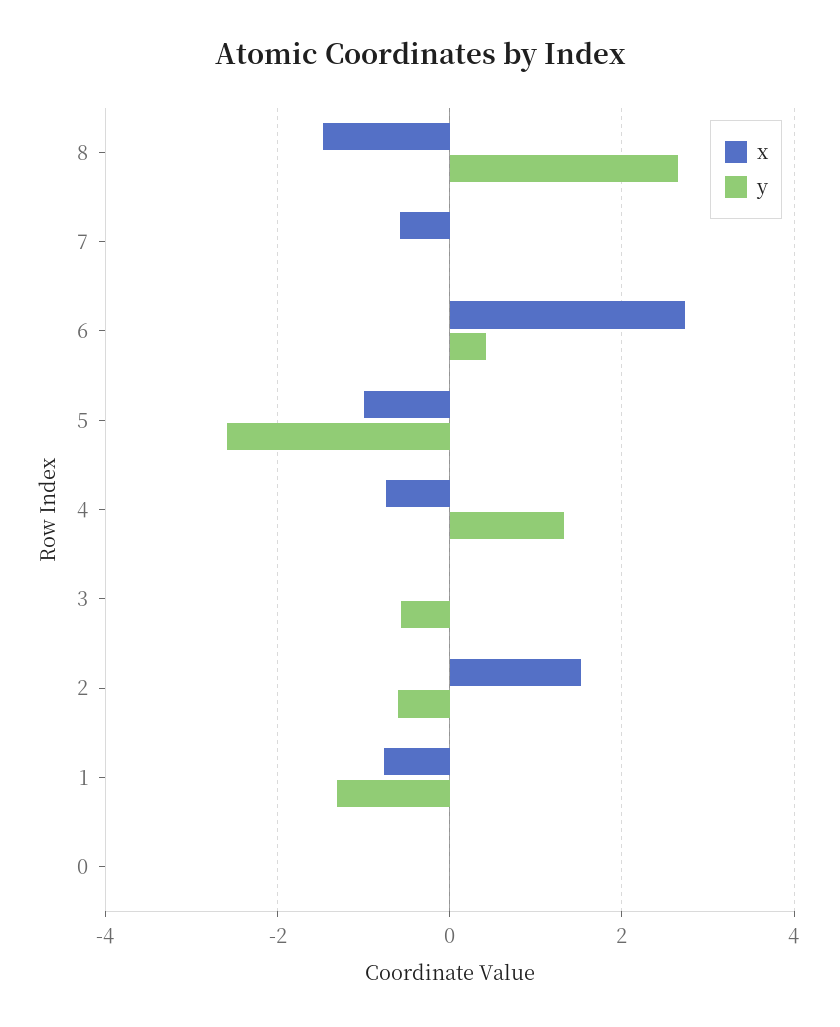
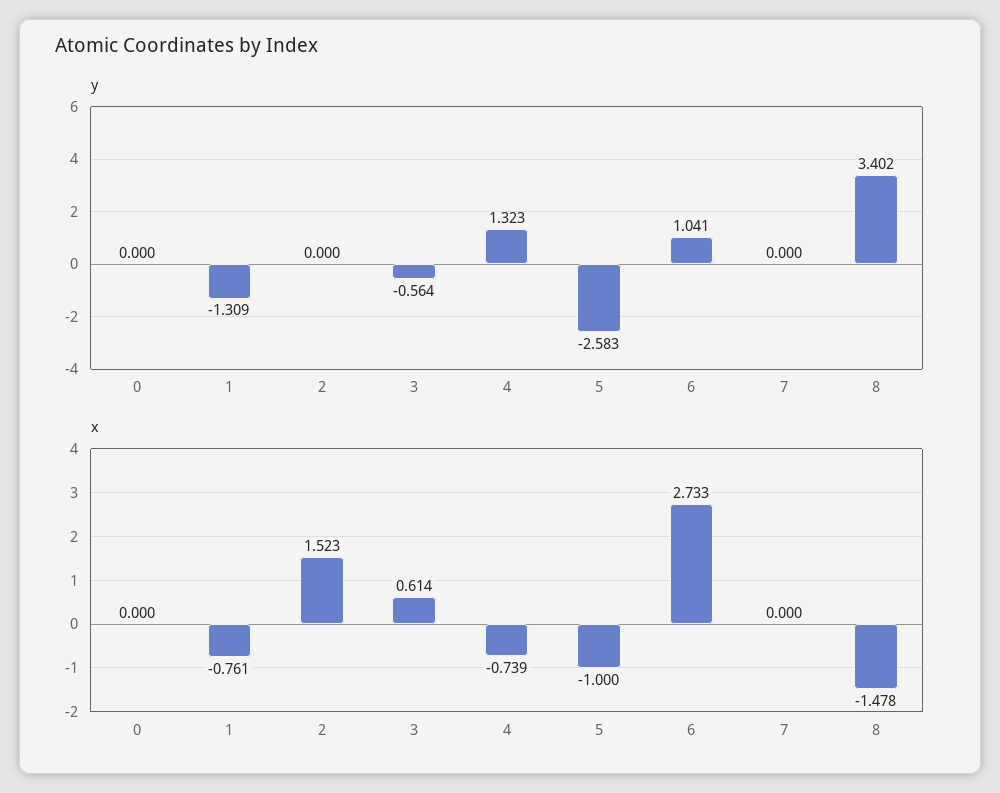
  {
    "x": {
      "8": -1.478,
-     "7": -0.6,
+     "7": 0,
      "6": 2.733,
      "5": -1,
      "4": -0.739,
-     "3": 0,
+     "3": 0.614,
      "2": 1.523,
      "1": -0.761,
      "0": 0
    },
    "y": {
-     "8": 2.6,
+     "8": 3.402,
      "7": 0,
-     "6": 0.4,
+     "6": 1.041,
      "5": -2.583,
      "4": 1.323,
      "3": -0.564,
-     "2": -0.6,
+     "2": 0,
      "1": -1.309,
      "0": 0
    }
  }

